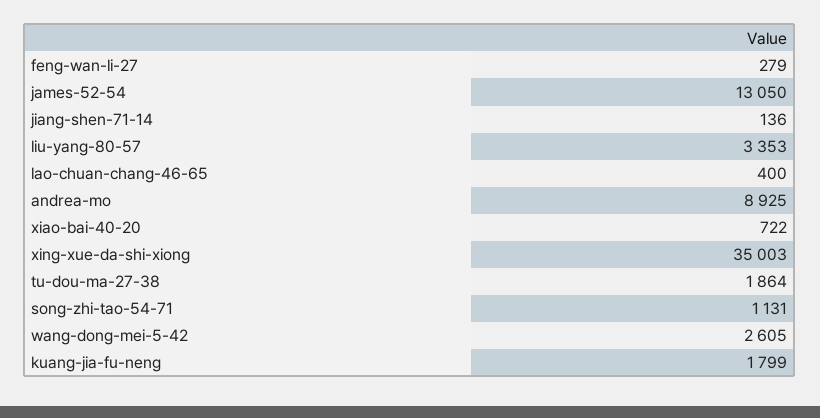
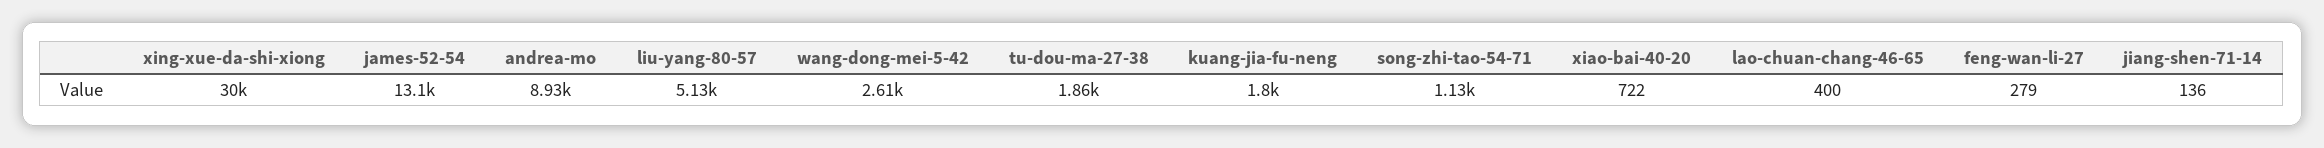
  {
    "feng-wan-li-27": 279,
    "james-52-54": 13050,
    "jiang-shen-71-14": 136,
-   "liu-yang-80-57": 3353,
+   "liu-yang-80-57": 5130,
    "lao-chuan-chang-46-65": 400,
    "andrea-mo": 8925,
    "xiao-bai-40-20": 722,
-   "xing-xue-da-shi-xiong": 35003,
+   "xing-xue-da-shi-xiong": 30000,
    "tu-dou-ma-27-38": 1864,
    "song-zhi-tao-54-71": 1131,
    "wang-dong-mei-5-42": 2605,
    "kuang-jia-fu-neng": 1799
  }

